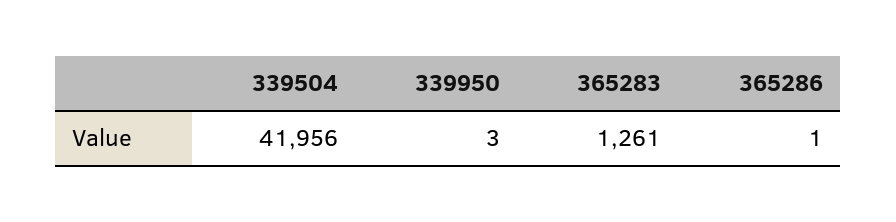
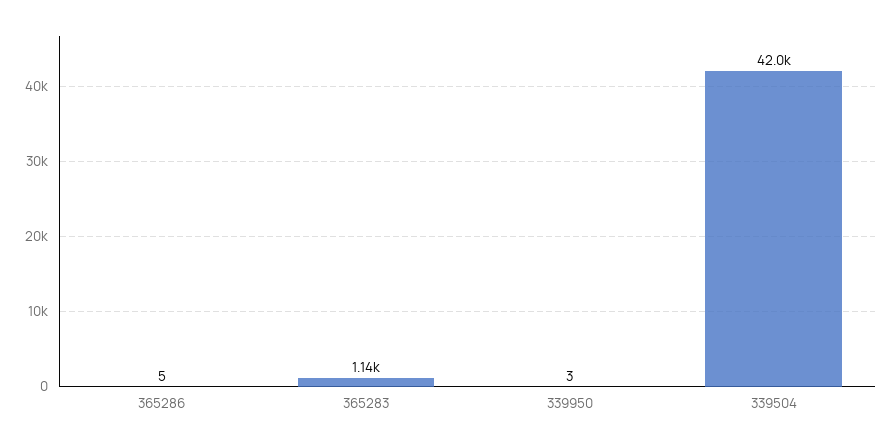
  {
    "339504": 41956,
    "339950": 3,
-   "365283": 1261,
+   "365283": 1140,
-   "365286": 1
+   "365286": 5
  }

